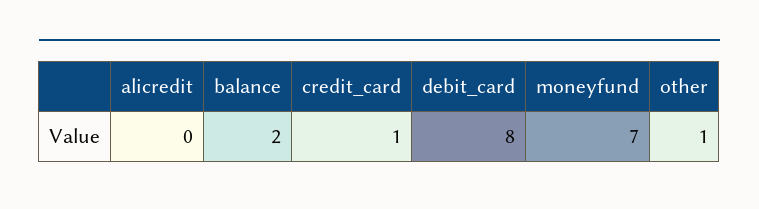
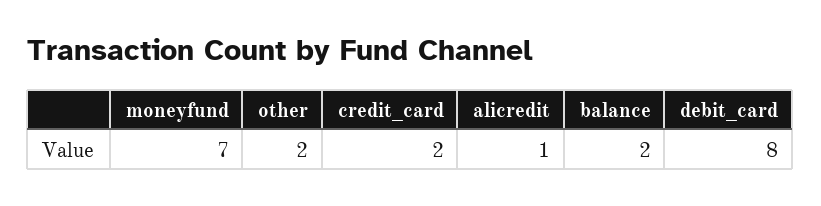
  {
-   "alicredit": 0,
+   "alicredit": 1,
    "balance": 2,
-   "credit_card": 1,
+   "credit_card": 2,
    "debit_card": 8,
    "moneyfund": 7,
-   "other": 1
+   "other": 2
  }

